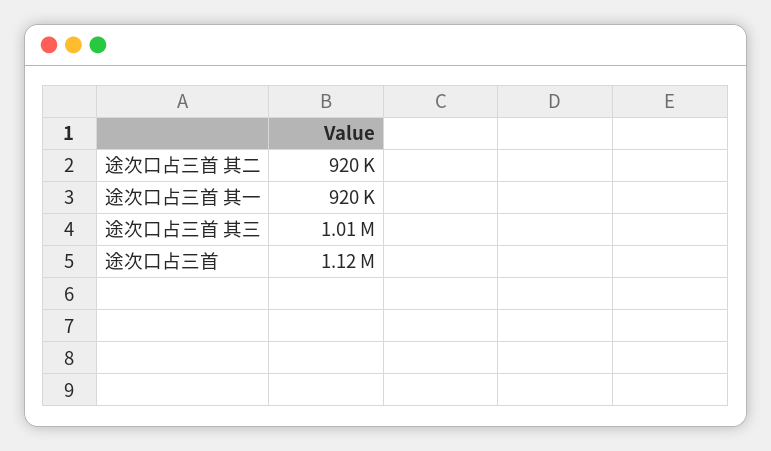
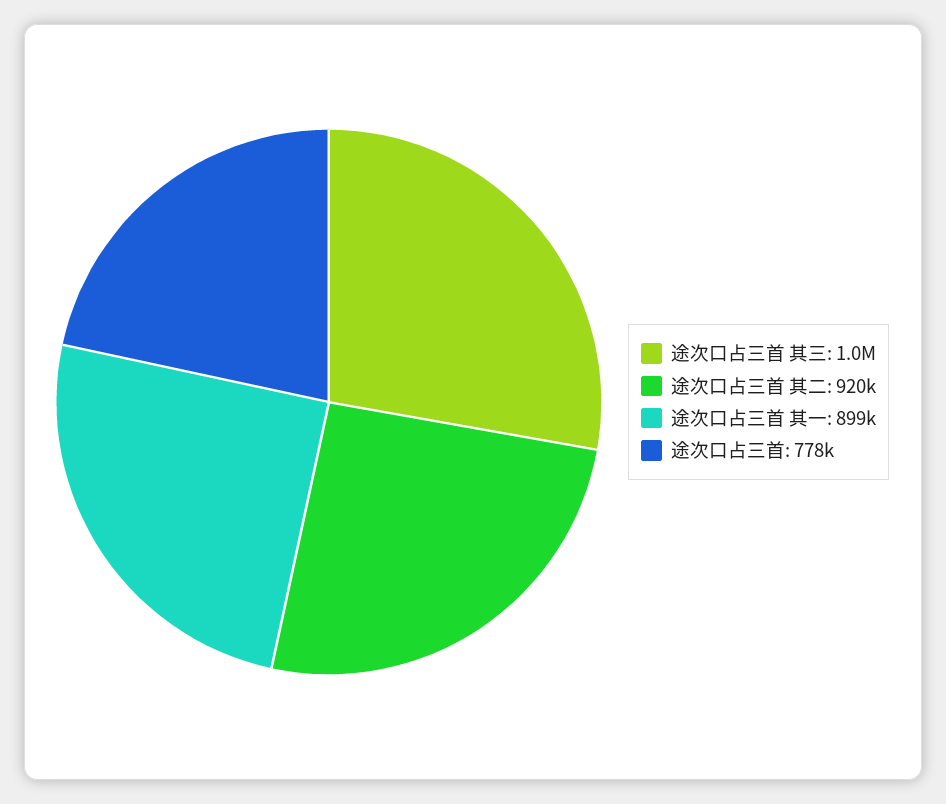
  {
    "途次口占三首 其二": 920000,
-   "途次口占三首 其一": 920000,
+   "途次口占三首 其一": 899000,
    "途次口占三首 其三": 1010000,
-   "途次口占三首": 1120000
+   "途次口占三首": 778000
  }

